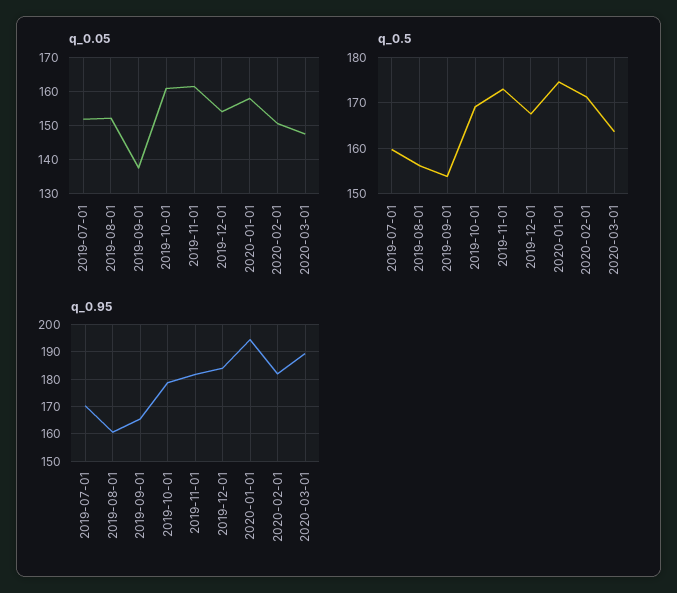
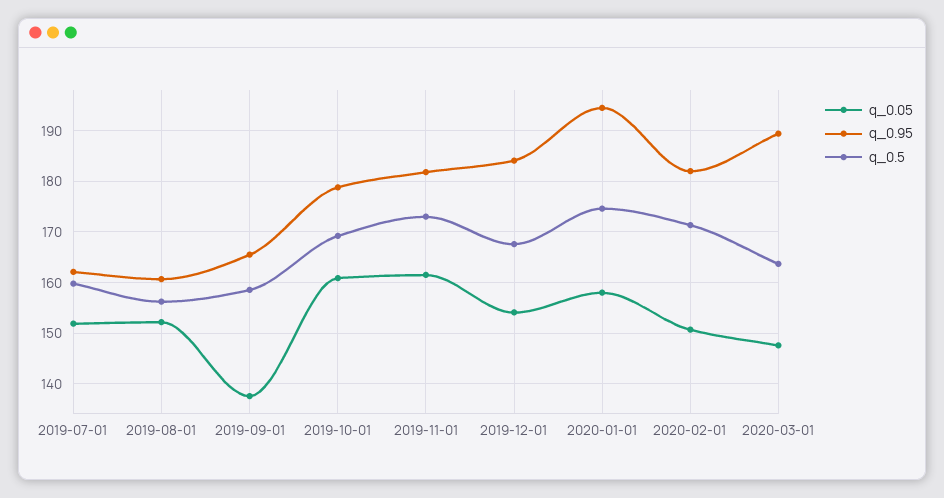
  {
    "q_0.05": {
      "2019-07-01": 152,
      "2019-08-01": 152,
      "2019-09-01": 138,
      "2019-10-01": 160,
      "2019-11-01": 162,
      "2019-12-01": 154,
      "2020-01-01": 158,
      "2020-02-01": 150,
      "2020-03-01": 148
    },
    "q_0.5": {
      "2019-07-01": 160,
      "2019-08-01": 156,
-     "2019-09-01": 154,
+     "2019-09-01": 158,
      "2019-10-01": 170,
      "2019-11-01": 174,
      "2019-12-01": 168,
      "2020-01-01": 174,
      "2020-02-01": 172,
      "2020-03-01": 164
    },
    "q_0.95": {
-     "2019-07-01": 170,
+     "2019-07-01": 162,
      "2019-08-01": 160,
      "2019-09-01": 166,
      "2019-10-01": 178,
      "2019-11-01": 182,
      "2019-12-01": 184,
      "2020-01-01": 194,
      "2020-02-01": 182,
      "2020-03-01": 190
    }
  }

